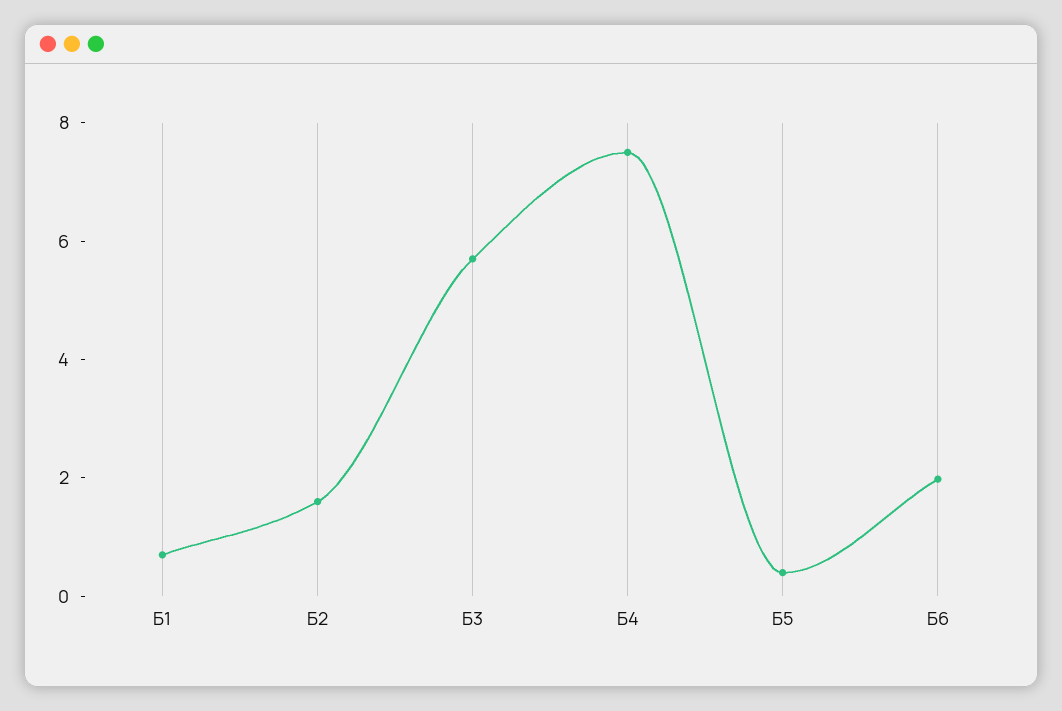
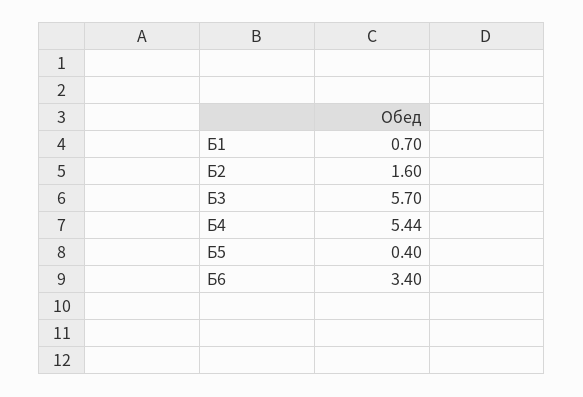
  {
    "Б1": 0.7,
    "Б2": 1.6,
    "Б3": 5.7,
-   "Б4": 7.5,
+   "Б4": 5.44,
    "Б5": 0.4,
-   "Б6": 2
+   "Б6": 3.4
  }

